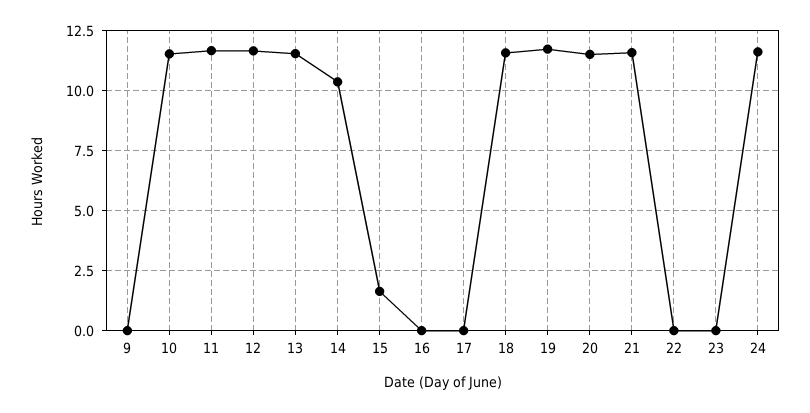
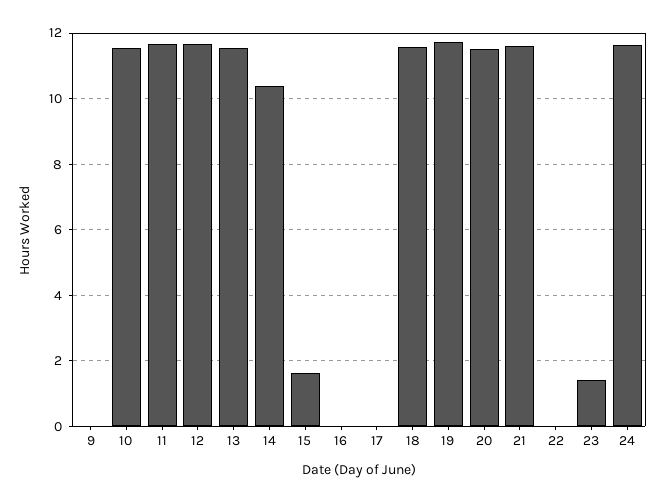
  {
    "9": 0,
    "10": 11.6,
    "11": 11.6,
    "12": 11.6,
    "13": 11.6,
    "14": 10.4,
    "15": 1.6,
    "16": 0,
    "17": 0,
    "18": 11.6,
    "19": 11.8,
    "20": 11.6,
    "21": 11.6,
    "22": 0,
-   "23": 0,
+   "23": 1.4,
    "24": 11.6
  }

